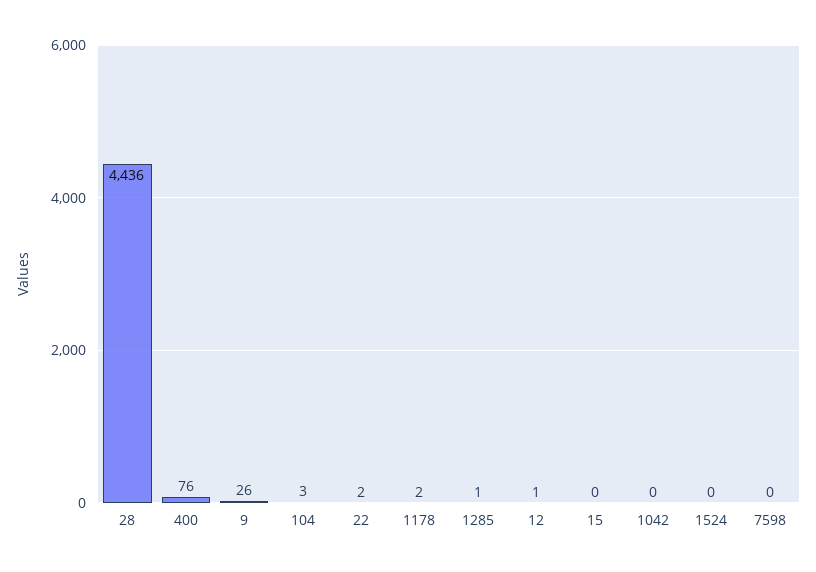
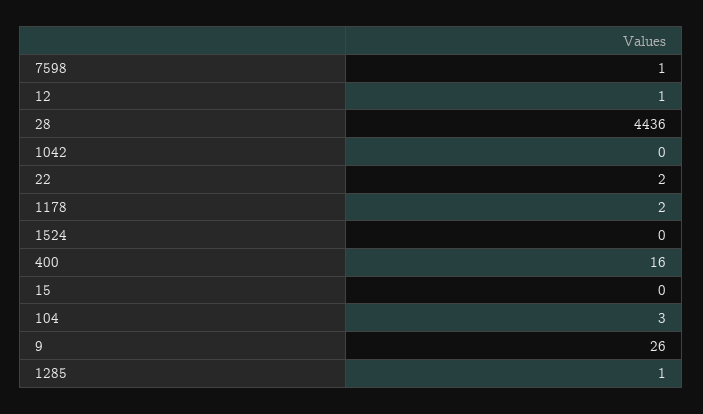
  {
    "28": 4436,
-   "400": 76,
+   "400": 16,
    "9": 26,
    "104": 3,
    "22": 2,
    "1178": 2,
    "1285": 1,
    "12": 1,
    "15": 0,
    "1042": 0,
    "1524": 0,
-   "7598": 0
+   "7598": 1
  }

